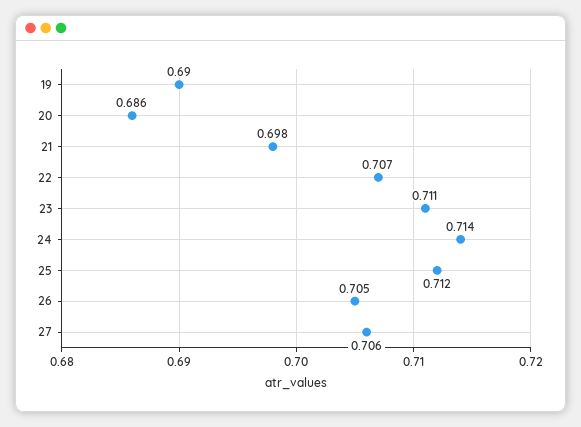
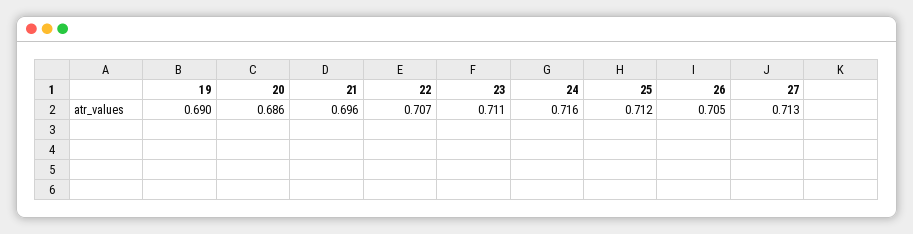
  {
    "19": 0.69,
    "20": 0.686,
-   "21": 0.698,
+   "21": 0.696,
    "22": 0.707,
    "23": 0.711,
-   "24": 0.714,
+   "24": 0.716,
    "25": 0.712,
    "26": 0.705,
-   "27": 0.706
+   "27": 0.713
  }

